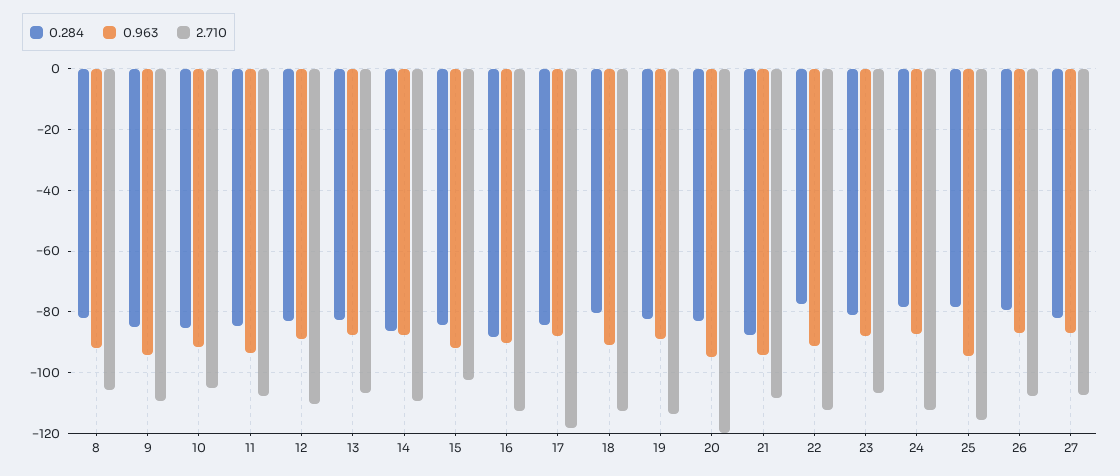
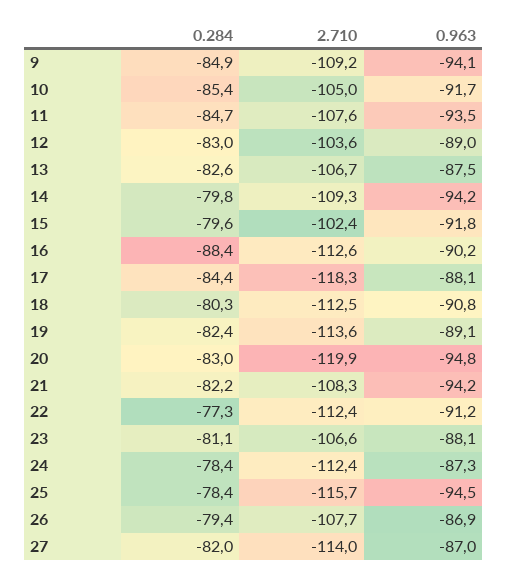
  {
    "0.284": {
-     "8": -82,
      "9": -84.9,
      "10": -85.4,
      "11": -84.7,
      "12": -83,
      "13": -82.6,
-     "14": -86,
+     "14": -79.8,
-     "15": -84,
+     "15": -79.6,
      "16": -88.4,
      "17": -84.4,
      "18": -80.3,
      "19": -82.4,
      "20": -83,
-     "21": -88,
+     "21": -82.2,
      "22": -77.3,
      "23": -81.1,
      "24": -78.4,
      "25": -78.4,
      "26": -79.4,
      "27": -82
    },
    "0.963": {
-     "8": -92,
      "9": -94.1,
      "10": -91.7,
      "11": -93.5,
      "12": -89,
      "13": -87.5,
-     "14": -88,
+     "14": -94.2,
      "15": -91.8,
      "16": -90.2,
      "17": -88.1,
      "18": -90.8,
      "19": -89.1,
      "20": -94.8,
      "21": -94.2,
      "22": -91.2,
      "23": -88.1,
      "24": -87.3,
      "25": -94.5,
      "26": -86.9,
      "27": -87
    },
    "2.710": {
-     "8": -106,
      "9": -109.2,
      "10": -105,
      "11": -107.6,
-     "12": -110,
+     "12": -103.6,
      "13": -106.7,
      "14": -109.3,
      "15": -102.4,
      "16": -112.6,
      "17": -118.3,
      "18": -112.5,
      "19": -113.6,
      "20": -119.9,
      "21": -108.3,
      "22": -112.4,
      "23": -106.6,
      "24": -112.4,
      "25": -115.7,
      "26": -107.7,
-     "27": -108
+     "27": -114
    }
  }

